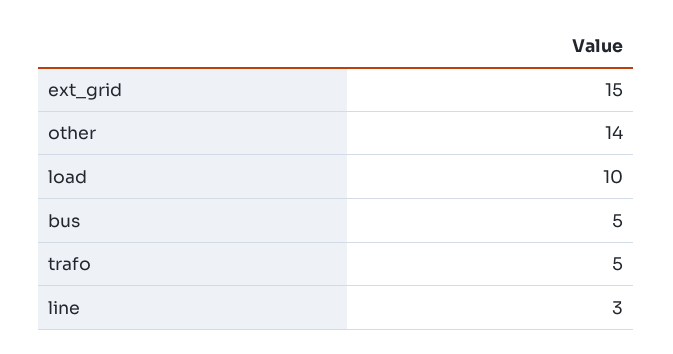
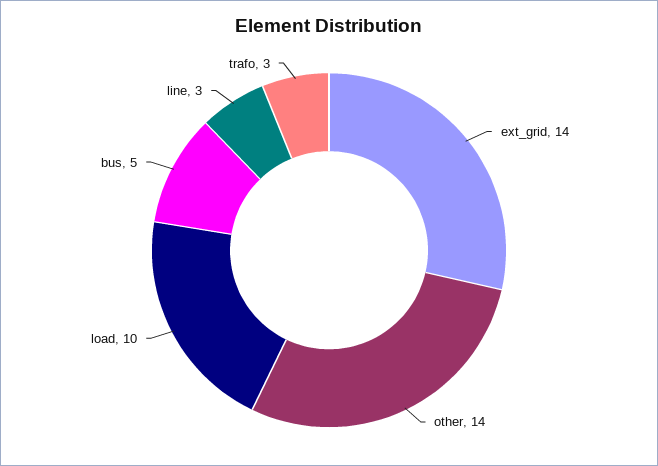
  {
-   "ext_grid": 15,
+   "ext_grid": 14,
    "other": 14,
    "load": 10,
    "bus": 5,
-   "trafo": 5,
+   "trafo": 3,
    "line": 3
  }

